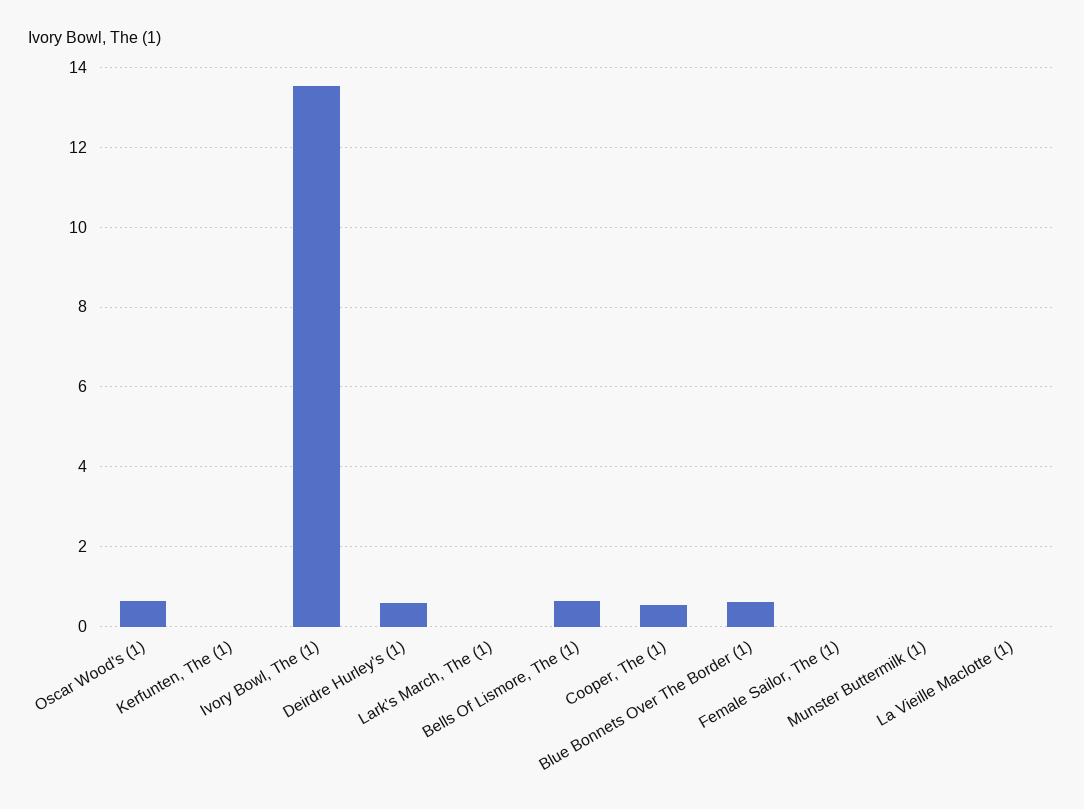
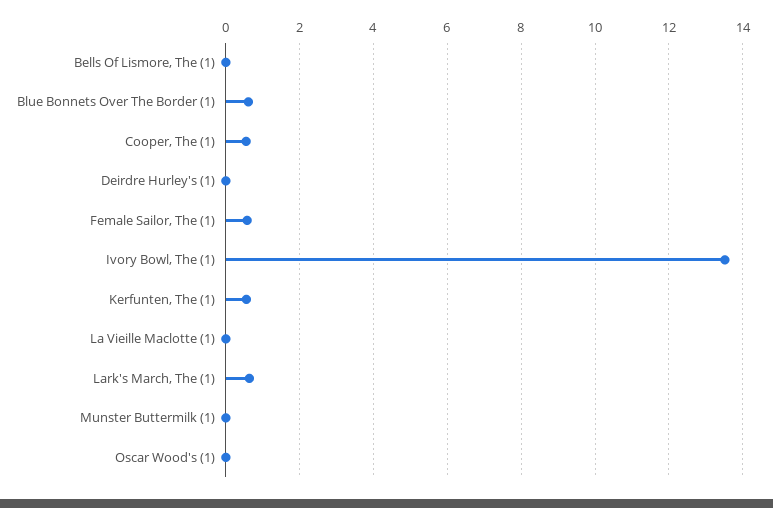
  {
-   "Oscar Wood's (1)": 0.6,
+   "Oscar Wood's (1)": 0,
-   "Kerfunten, The (1)": 0,
+   "Kerfunten, The (1)": 0.6,
    "Ivory Bowl, The (1)": 13.6,
-   "Deirdre Hurley's (1)": 0.6,
+   "Deirdre Hurley's (1)": 0,
-   "Lark's March, The (1)": 0,
+   "Lark's March, The (1)": 0.6,
-   "Bells Of Lismore, The (1)": 0.6,
+   "Bells Of Lismore, The (1)": 0,
    "Cooper, The (1)": 0.6,
    "Blue Bonnets Over The Border (1)": 0.6,
-   "Female Sailor, The (1)": 0,
+   "Female Sailor, The (1)": 0.6,
    "Munster Buttermilk (1)": 0,
    "La Vieille Maclotte (1)": 0
  }

